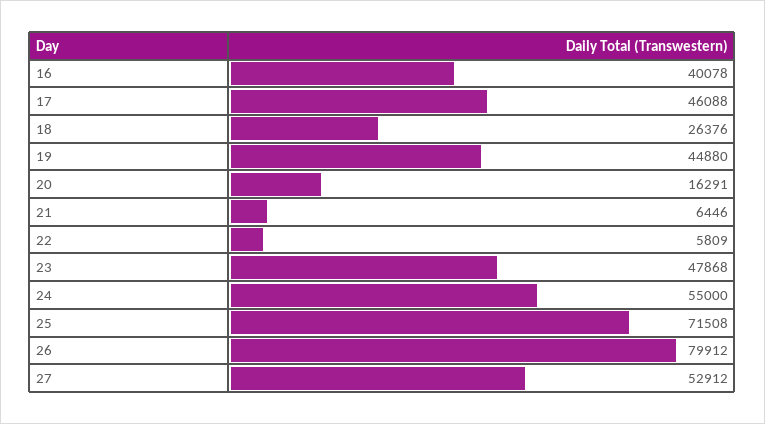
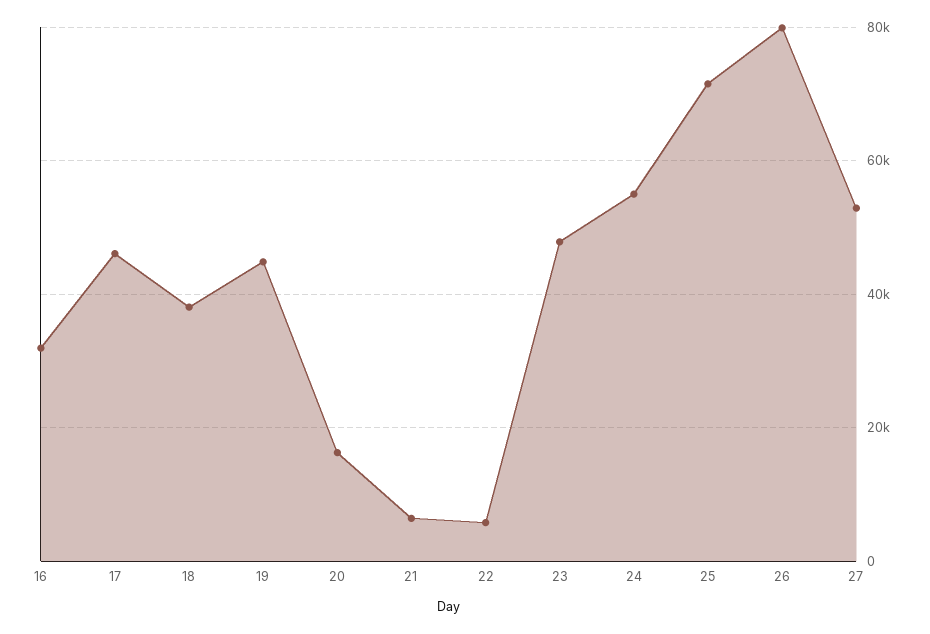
  {
-   "16": 40078,
+   "16": 32000,
    "17": 46088,
-   "18": 26376,
+   "18": 38000,
    "19": 44880,
    "20": 16291,
    "21": 6446,
    "22": 5809,
    "23": 47868,
    "24": 55000,
    "25": 71508,
    "26": 79912,
    "27": 52912
  }

